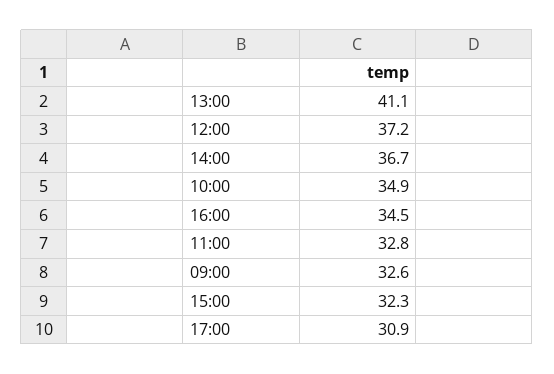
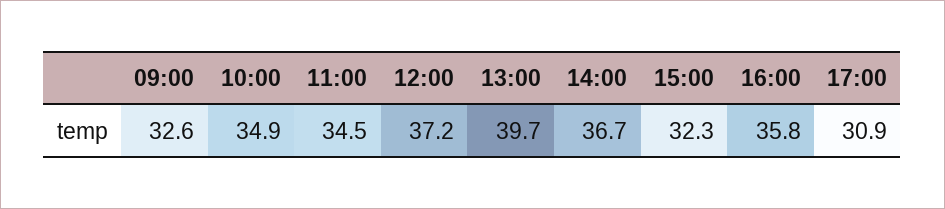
  {
-   "13:00": 41.1,
+   "13:00": 39.7,
    "12:00": 37.2,
    "14:00": 36.7,
    "10:00": 34.9,
-   "16:00": 34.5,
+   "16:00": 35.8,
-   "11:00": 32.8,
+   "11:00": 34.5,
    "09:00": 32.6,
    "15:00": 32.3,
    "17:00": 30.9
  }

